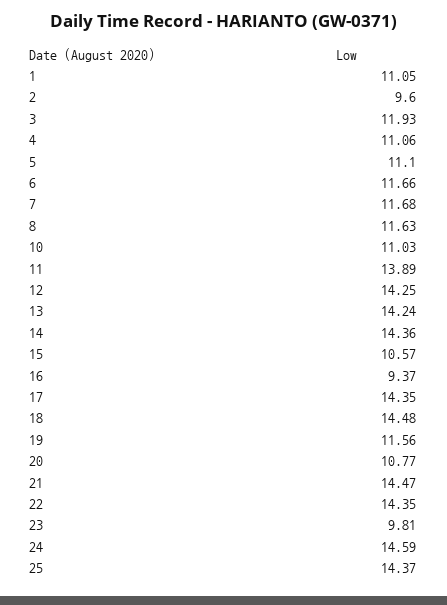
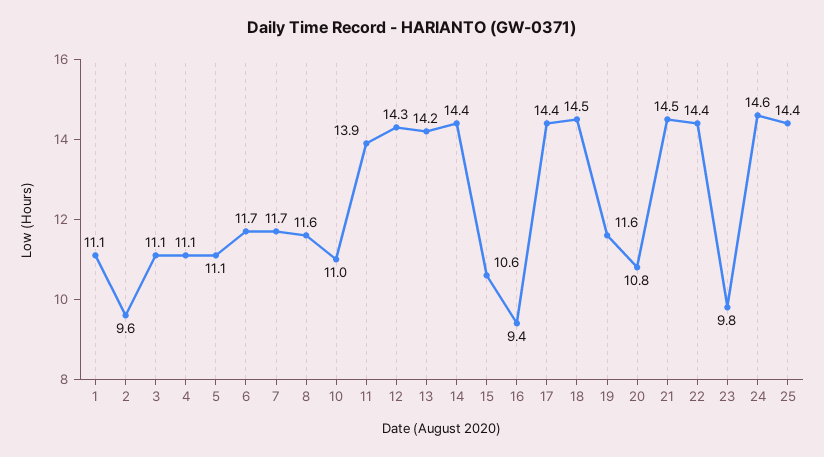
  {
    "1": 11.05,
    "2": 9.6,
-   "3": 11.93,
+   "3": 11.1,
    "4": 11.06,
    "5": 11.1,
    "6": 11.66,
    "7": 11.68,
    "8": 11.63,
    "10": 11.03,
    "11": 13.89,
    "12": 14.25,
    "13": 14.24,
    "14": 14.36,
    "15": 10.57,
    "16": 9.37,
    "17": 14.35,
    "18": 14.48,
    "19": 11.56,
    "20": 10.77,
    "21": 14.47,
    "22": 14.35,
    "23": 9.81,
    "24": 14.59,
    "25": 14.37
  }

